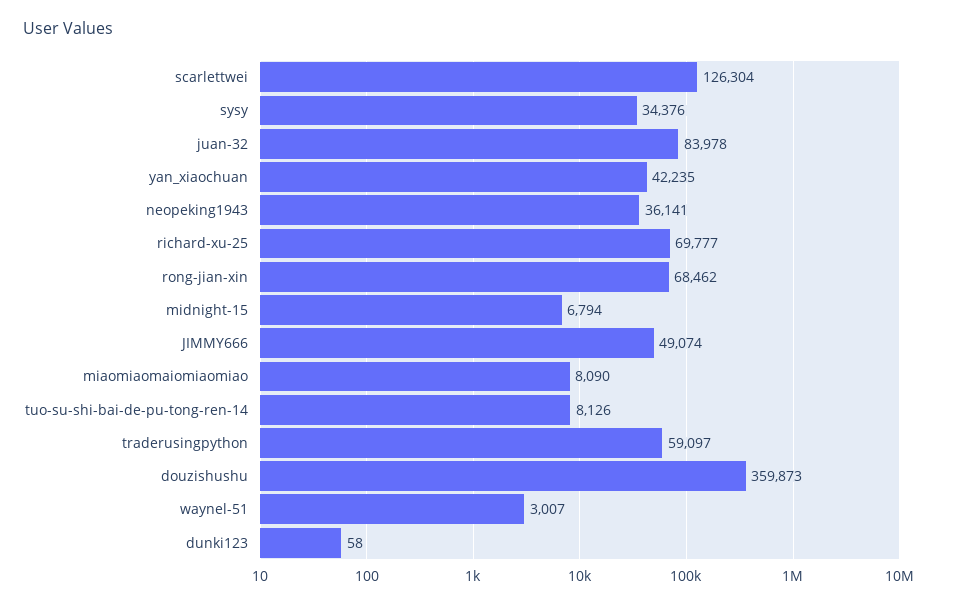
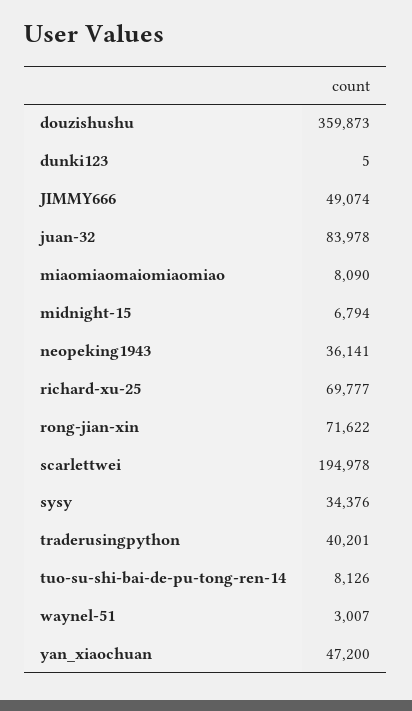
  {
-   "scarlettwei": 126304,
+   "scarlettwei": 194978,
    "sysy": 34376,
    "juan-32": 83978,
-   "yan_xiaochuan": 42235,
+   "yan_xiaochuan": 47200,
    "neopeking1943": 36141,
    "richard-xu-25": 69777,
-   "rong-jian-xin": 68462,
+   "rong-jian-xin": 71622,
    "midnight-15": 6794,
    "JIMMY666": 49074,
    "miaomiaomaiomiaomiao": 8090,
    "tuo-su-shi-bai-de-pu-tong-ren-14": 8126,
-   "traderusingpython": 59097,
+   "traderusingpython": 40201,
    "douzishushu": 359873,
    "waynel-51": 3007,
-   "dunki123": 58
+   "dunki123": 5
  }

